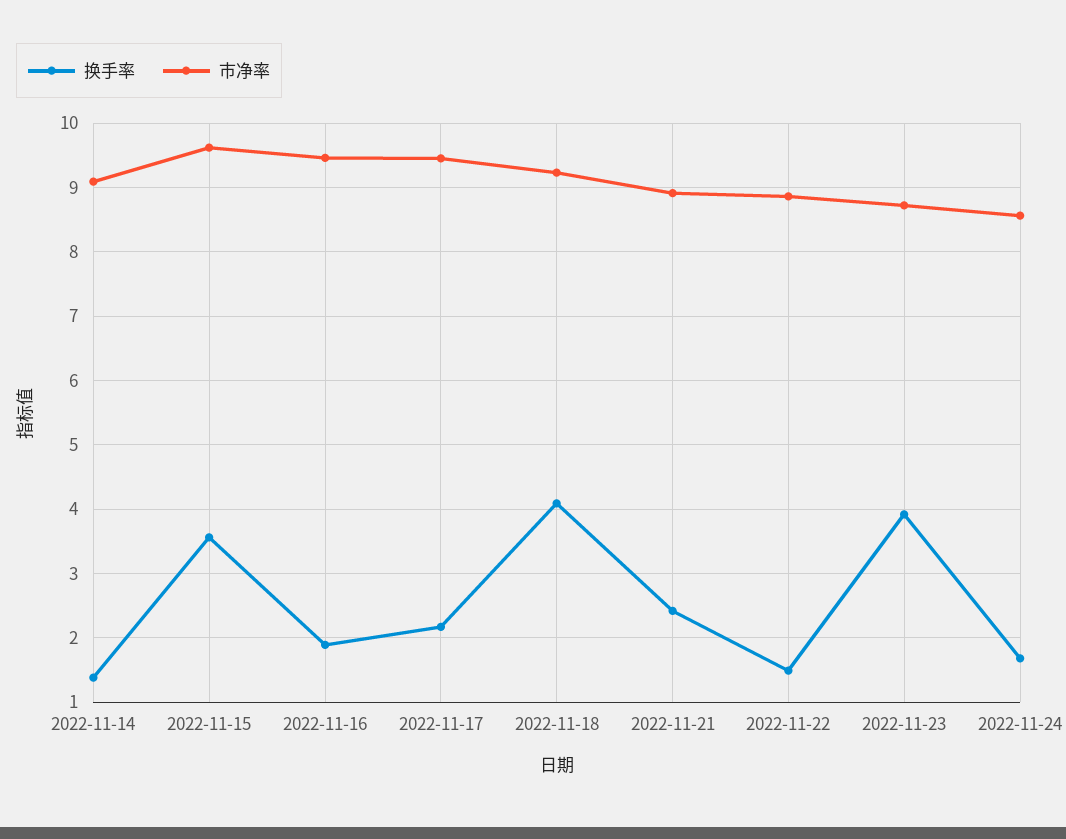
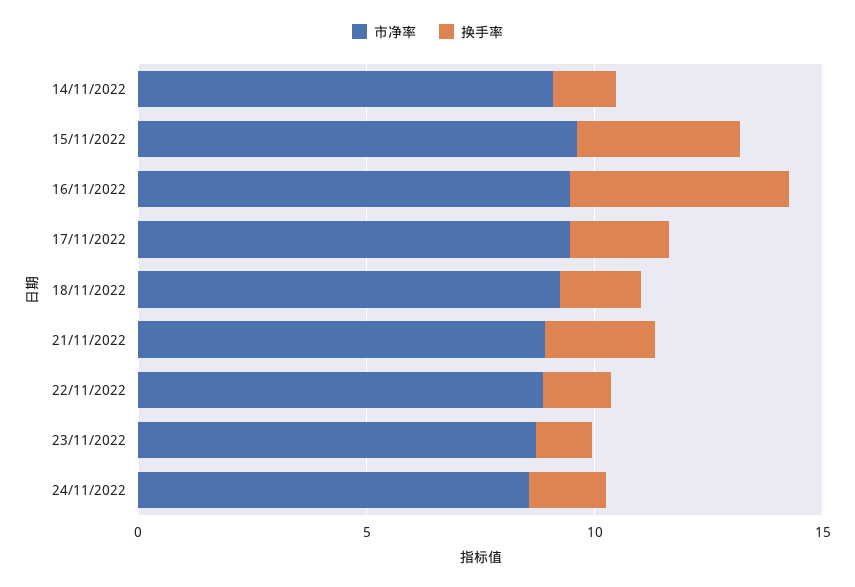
  {
    "换手率": {
      "2022-11-14": 1.4,
      "2022-11-15": 3.6,
-     "2022-11-16": 1.9,
+     "2022-11-16": 5,
      "2022-11-17": 2.2,
-     "2022-11-18": 4.1,
+     "2022-11-18": 2,
      "2022-11-21": 2.4,
      "2022-11-22": 1.5,
-     "2022-11-23": 3.9,
+     "2022-11-23": 1,
      "2022-11-24": 1.7
    },
    "市净率": {
      "2022-11-14": 9.1,
      "2022-11-15": 9.6,
      "2022-11-16": 9.5,
      "2022-11-17": 9.5,
      "2022-11-18": 9.2,
      "2022-11-21": 8.9,
      "2022-11-22": 8.9,
      "2022-11-23": 8.7,
      "2022-11-24": 8.6
    }
  }

